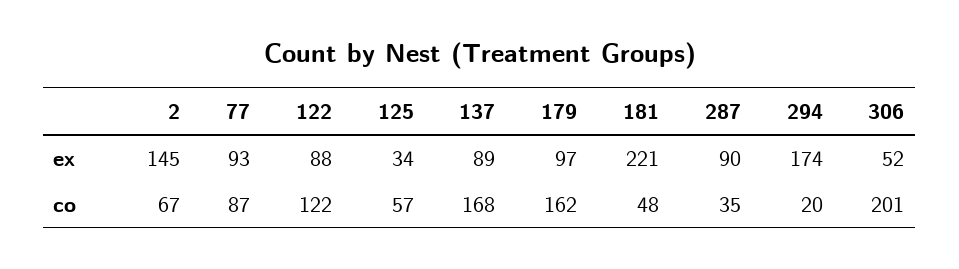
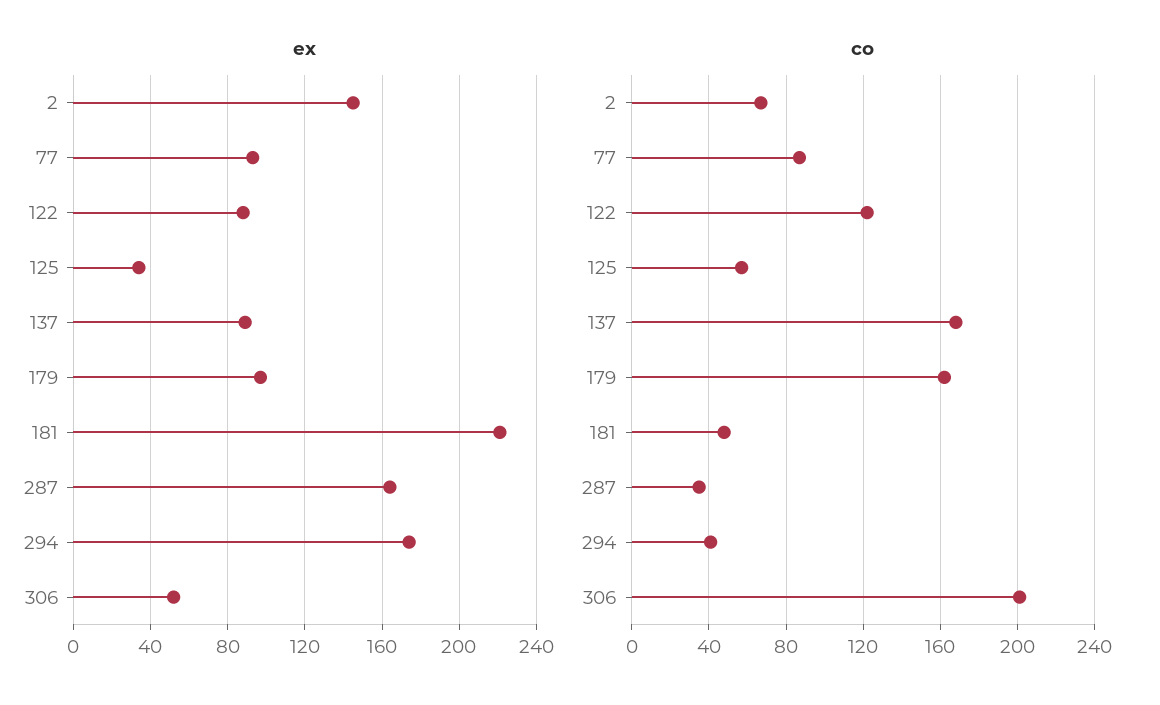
  {
    "ex": {
      "2": 145,
      "77": 93,
      "122": 88,
      "125": 34,
      "137": 89,
      "179": 97,
      "181": 221,
-     "287": 90,
+     "287": 165,
      "294": 174,
      "306": 52
    },
    "co": {
      "2": 67,
      "77": 87,
      "122": 122,
      "125": 57,
      "137": 168,
      "179": 162,
      "181": 48,
      "287": 35,
-     "294": 20,
+     "294": 40,
      "306": 201
    }
  }

